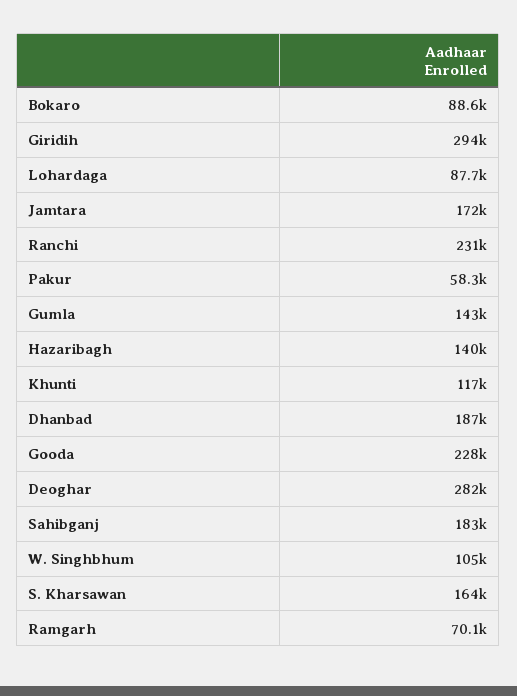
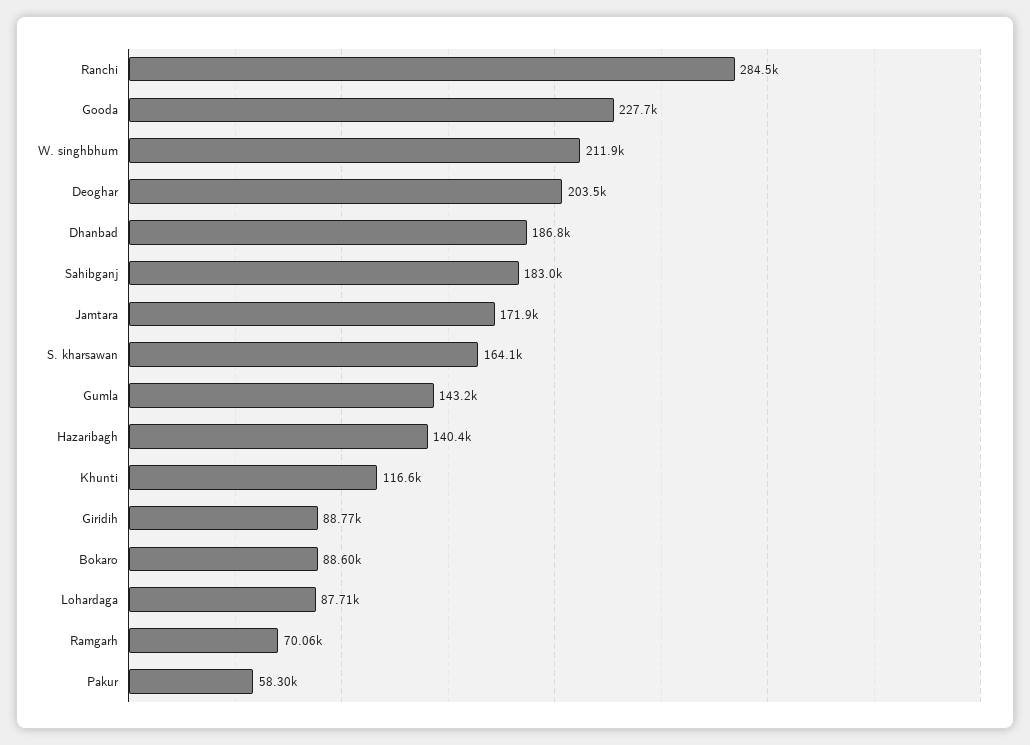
  {
    "Bokaro": 88600,
-   "Giridih": 294000,
+   "Giridih": 88770,
    "Lohardaga": 87710,
    "Jamtara": 171900,
-   "Ranchi": 231000,
+   "Ranchi": 284500,
    "Pakur": 58300,
    "Gumla": 143200,
    "Hazaribagh": 140400,
    "Khunti": 116600,
    "Dhanbad": 186800,
    "Gooda": 227700,
-   "Deoghar": 282000,
+   "Deoghar": 203500,
    "Sahibganj": 183000,
-   "W. Singhbhum": 105000,
+   "W. Singhbhum": 211900,
    "S. Kharsawan": 164100,
    "Ramgarh": 70060
  }

